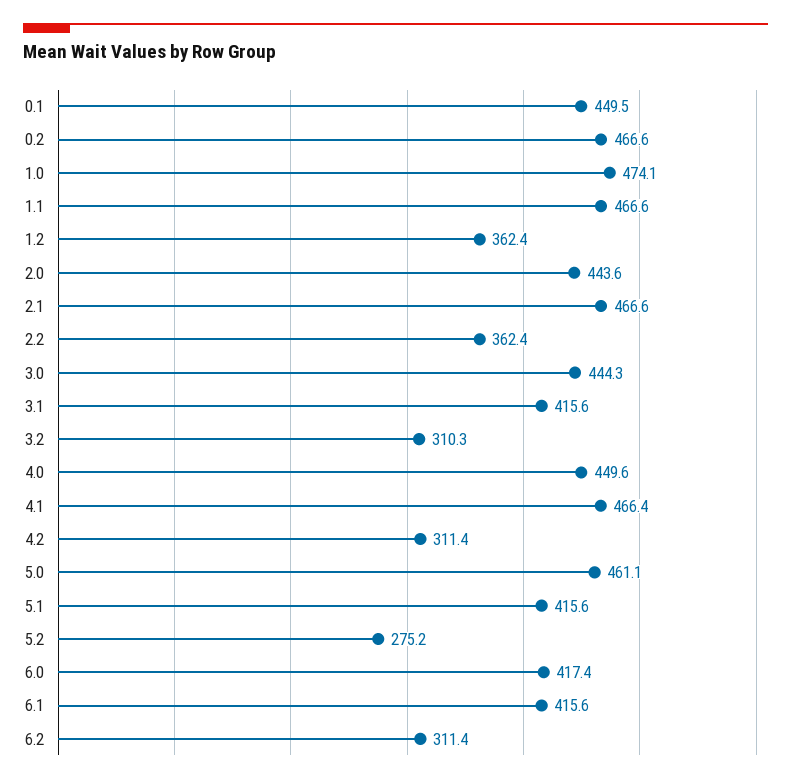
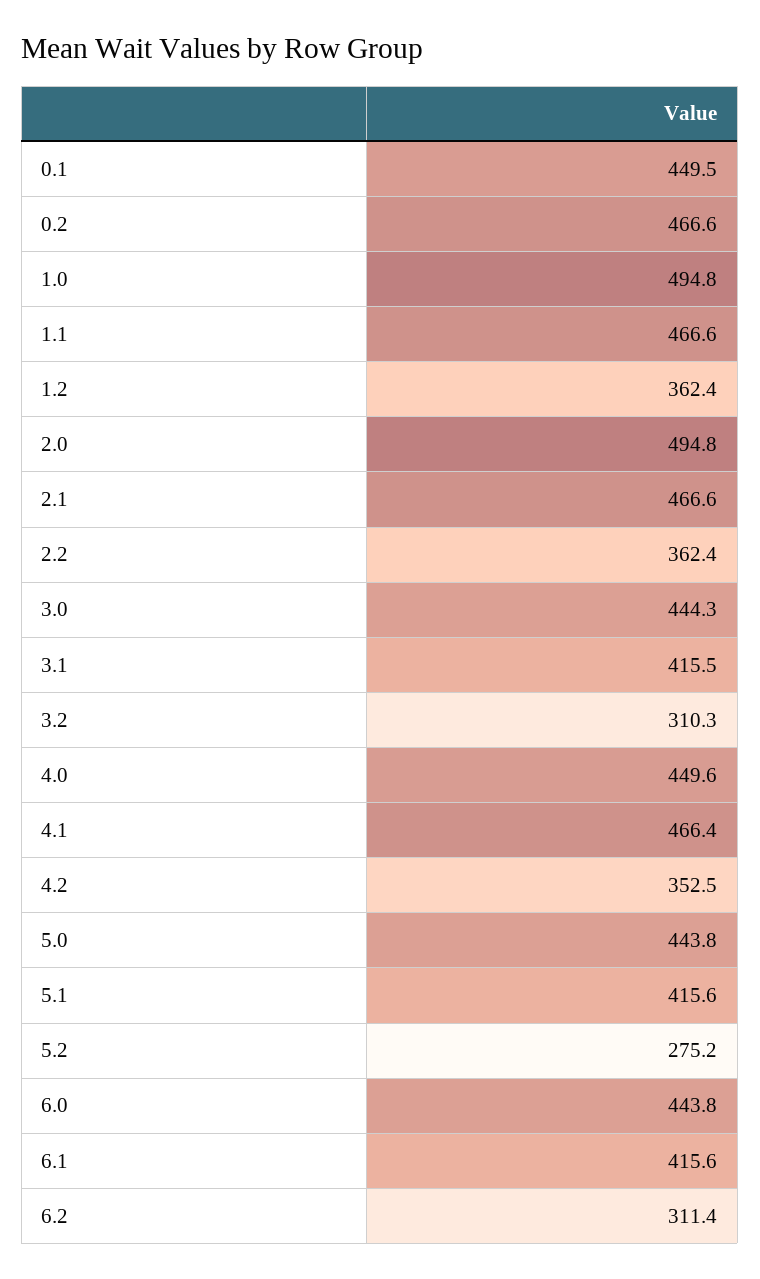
  {
    "0.1": 449.5,
    "0.2": 466.6,
-   "1.0": 474.1,
+   "1.0": 494.8,
    "1.1": 466.6,
    "1.2": 362.4,
-   "2.0": 443.6,
+   "2.0": 494.8,
    "2.1": 466.6,
    "2.2": 362.4,
    "3.0": 444.3,
-   "3.1": 415.6,
+   "3.1": 415.5,
    "3.2": 310.3,
    "4.0": 449.6,
    "4.1": 466.4,
-   "4.2": 311.4,
+   "4.2": 352.5,
-   "5.0": 461.1,
+   "5.0": 443.8,
    "5.1": 415.6,
    "5.2": 275.2,
-   "6.0": 417.4,
+   "6.0": 443.8,
    "6.1": 415.6,
    "6.2": 311.4
  }

